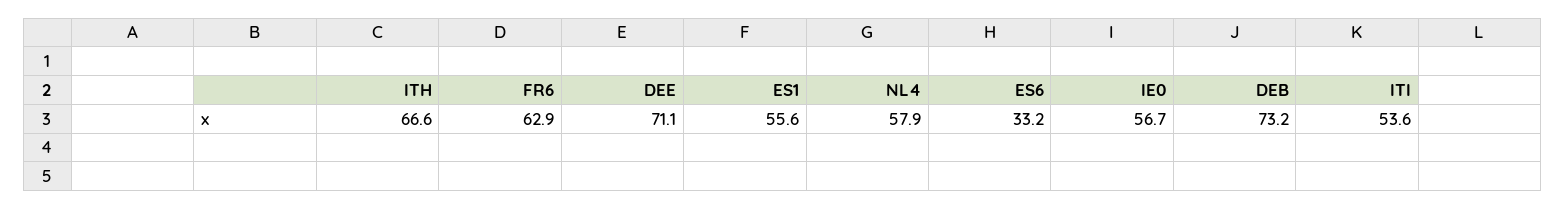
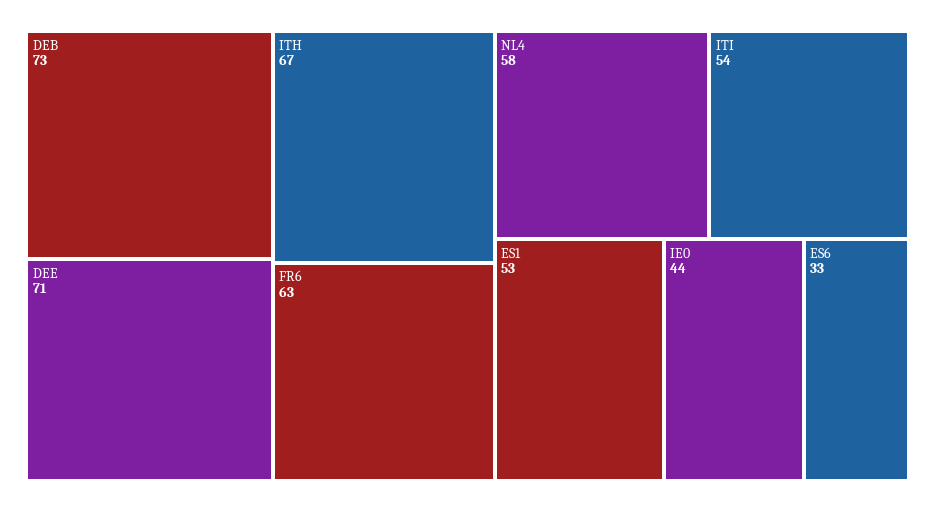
  {
    "ITH": 66.6,
    "FR6": 62.9,
    "DEE": 71.1,
-   "ES1": 55.6,
+   "ES1": 53,
    "NL4": 57.9,
    "ES6": 33.2,
-   "IE0": 56.7,
+   "IE0": 44,
    "DEB": 73.2,
    "ITI": 53.6
  }

